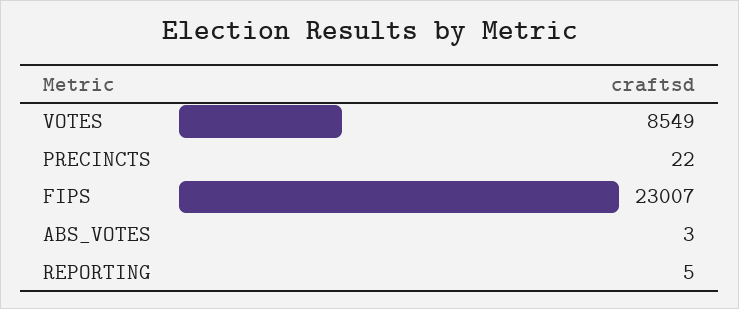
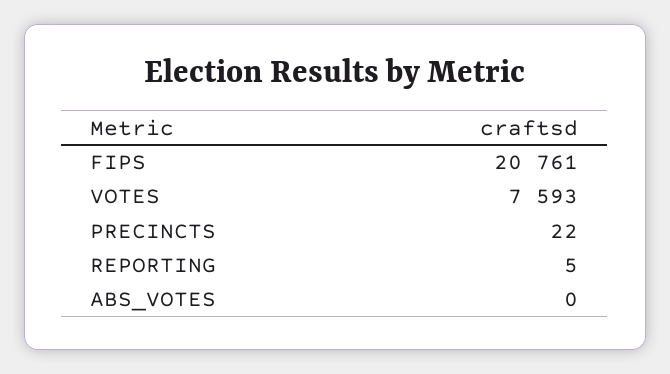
  {
-   "VOTES": 8549,
+   "VOTES": 7593,
    "PRECINCTS": 22,
-   "FIPS": 23007,
+   "FIPS": 20761,
-   "ABS_VOTES": 3,
+   "ABS_VOTES": 0,
    "REPORTING": 5
  }

